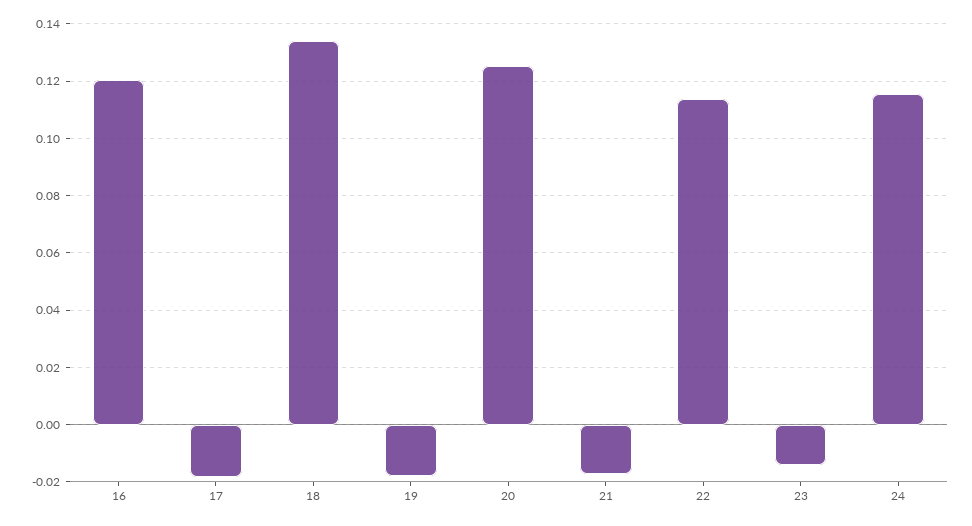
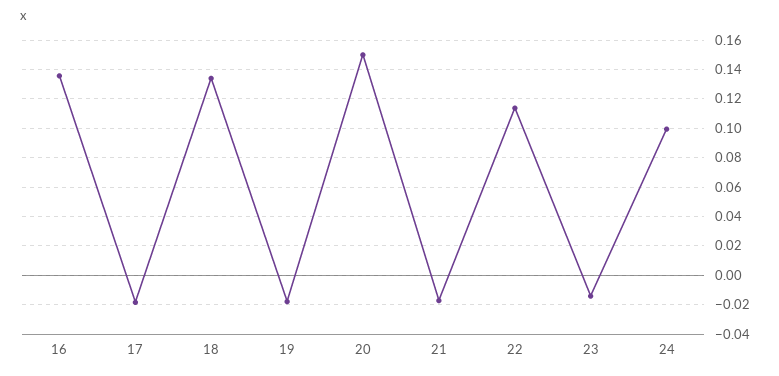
  {
-   "16": 0.12,
+   "16": 0.135,
    "17": -0.0175,
    "18": 0.135,
    "19": -0.0175,
-   "20": 0.125,
+   "20": 0.15,
    "21": -0.0175,
    "22": 0.1125,
    "23": -0.015,
-   "24": 0.115
+   "24": 0.1
  }

